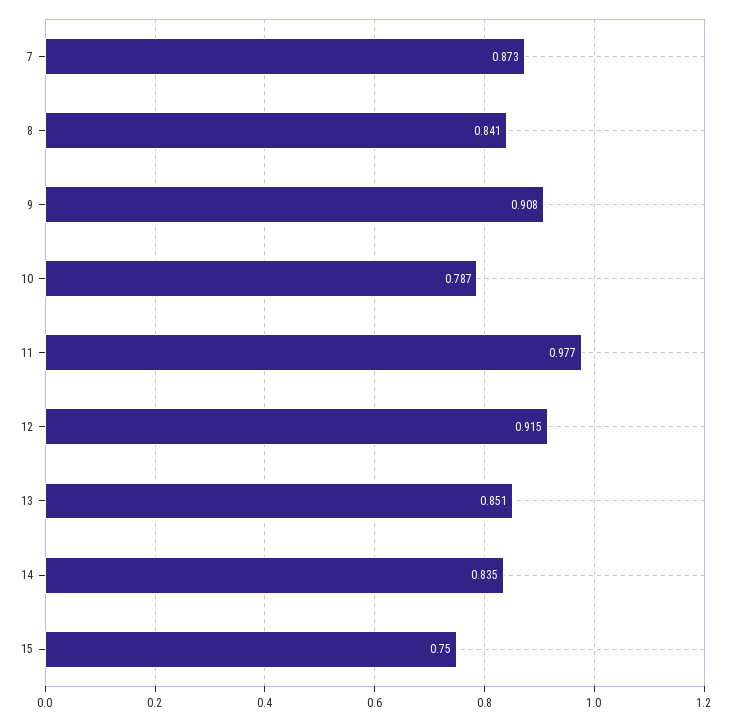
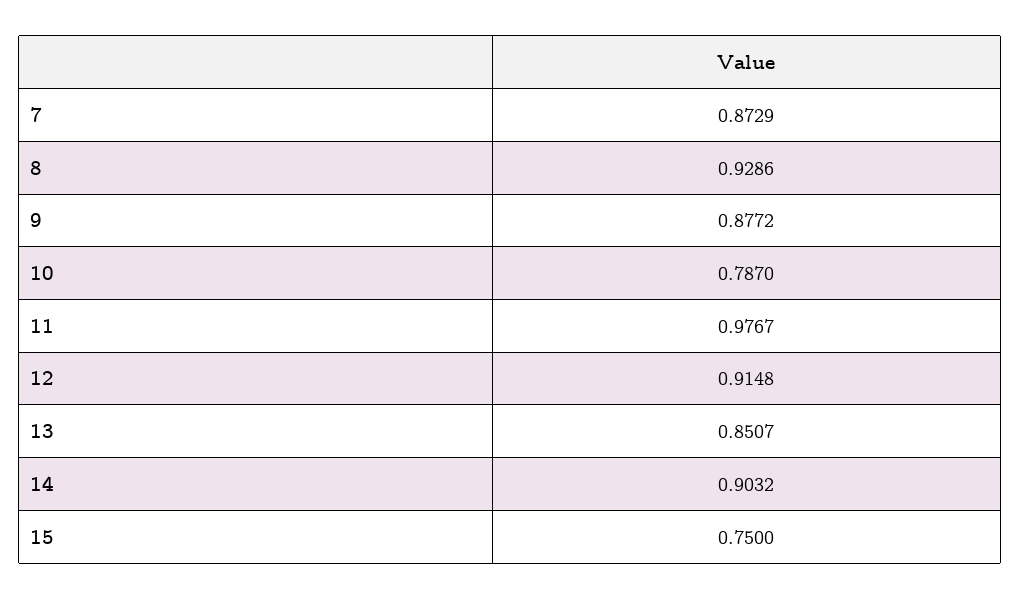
  {
    "7": 0.8729,
-   "8": 0.841,
+   "8": 0.9286,
-   "9": 0.908,
+   "9": 0.8772,
    "10": 0.787,
    "11": 0.9767,
    "12": 0.9148,
    "13": 0.8507,
-   "14": 0.835,
+   "14": 0.9032,
    "15": 0.75
  }

